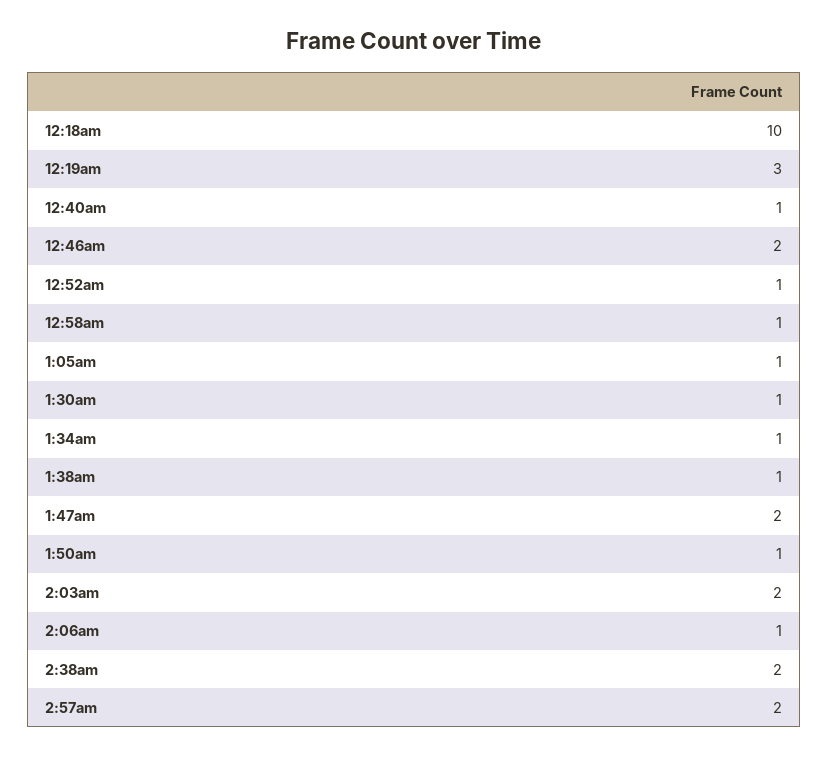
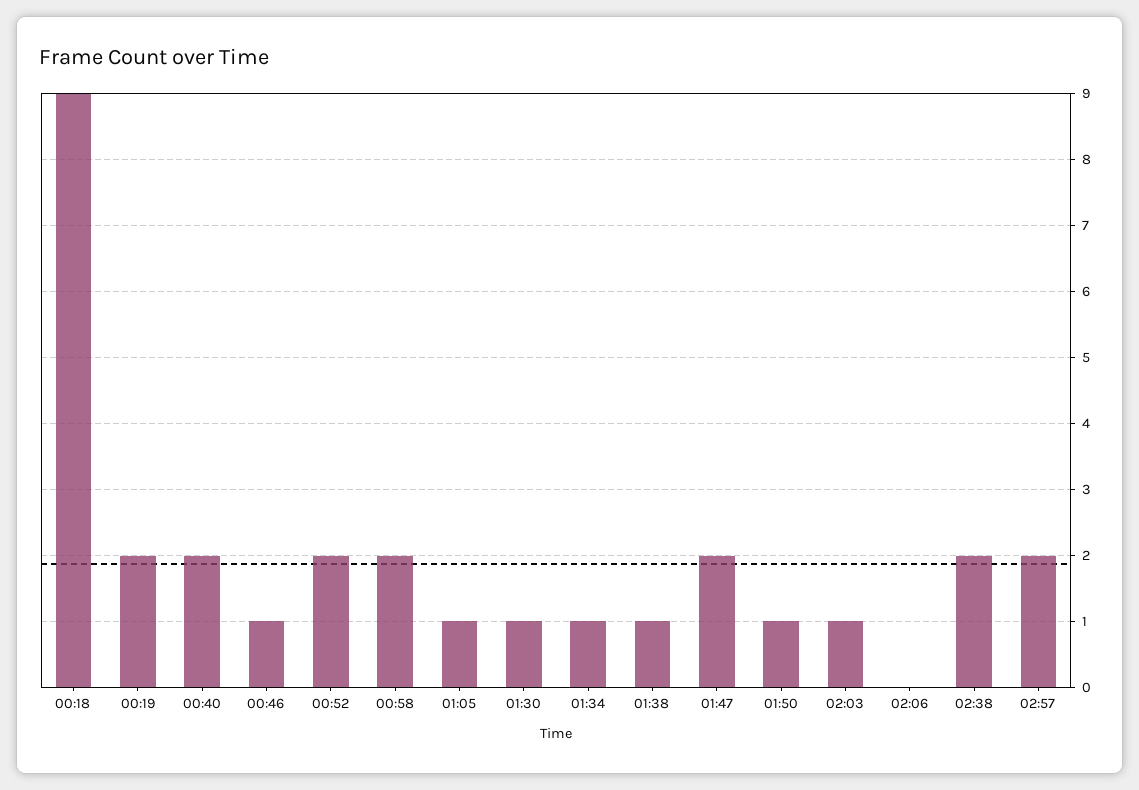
  {
-   "12:18am": 10,
+   "12:18am": 9,
-   "12:19am": 3,
+   "12:19am": 2,
-   "12:40am": 1,
+   "12:40am": 2,
-   "12:46am": 2,
+   "12:46am": 1,
-   "12:52am": 1,
+   "12:52am": 2,
-   "12:58am": 1,
+   "12:58am": 2,
    "1:05am": 1,
    "1:30am": 1,
    "1:34am": 1,
    "1:38am": 1,
    "1:47am": 2,
    "1:50am": 1,
-   "2:03am": 2,
+   "2:03am": 1,
-   "2:06am": 1,
+   "2:06am": 0,
    "2:38am": 2,
    "2:57am": 2
  }

